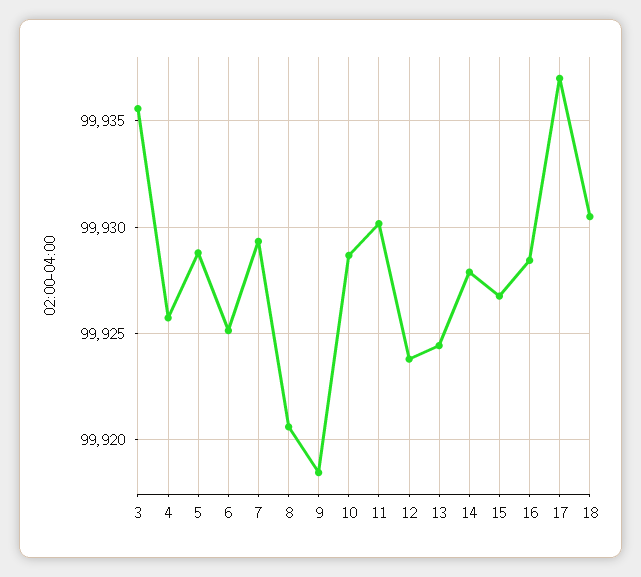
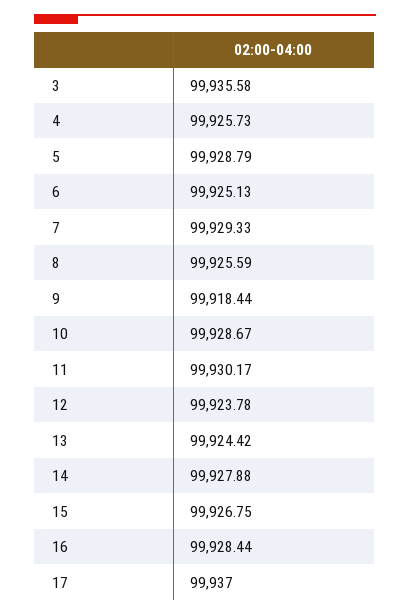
  {
    "3": 99935.58,
    "4": 99925.73,
    "5": 99928.79,
    "6": 99925.13,
    "7": 99929.33,
-   "8": 99920.5,
+   "8": 99925.59,
    "9": 99918.44,
    "10": 99928.67,
    "11": 99930.17,
    "12": 99923.78,
    "13": 99924.42,
    "14": 99927.88,
    "15": 99926.75,
    "16": 99928.44,
-   "17": 99937,
+   "17": 99937
-   "18": 99930.5
  }

